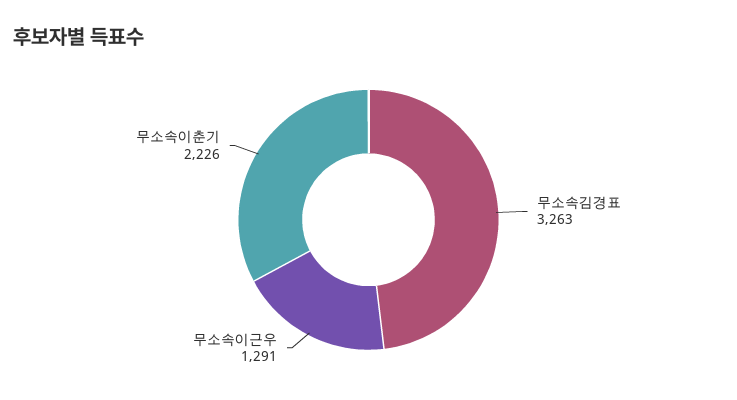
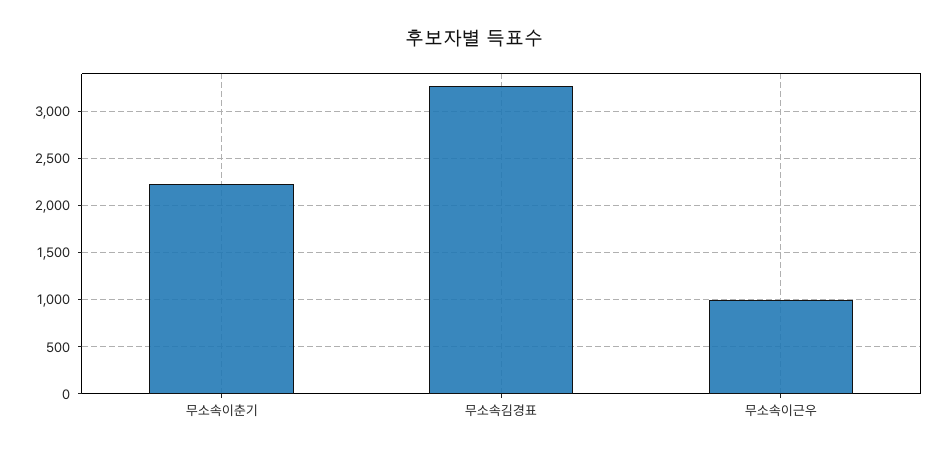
  {
    "무소속김경표": 3263,
-   "무소속이근우": 1291,
+   "무소속이근우": 1000,
    "무소속이춘기": 2226
  }

